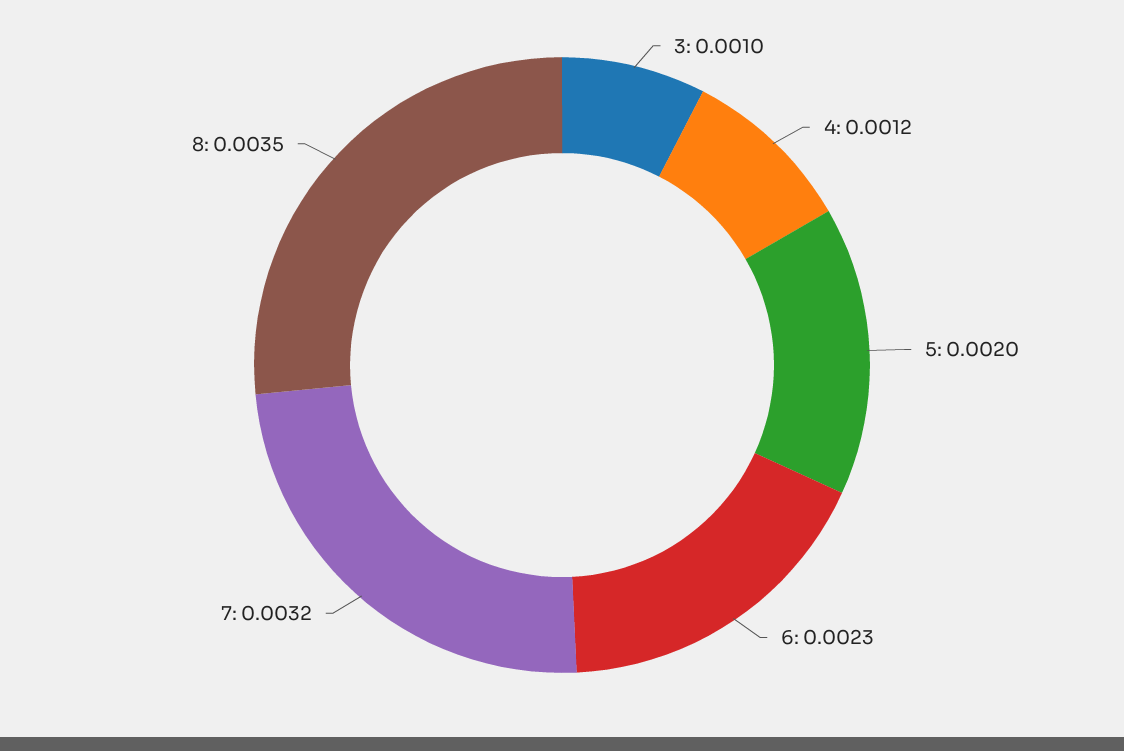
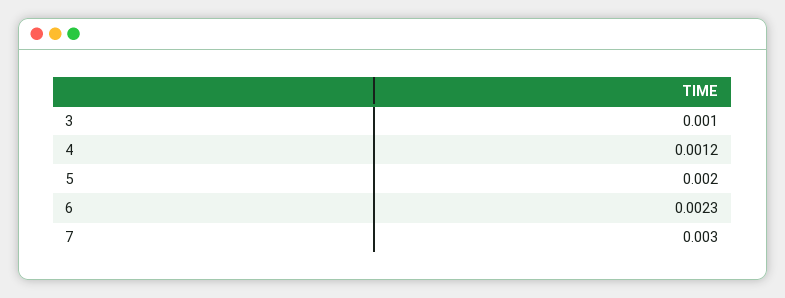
  {
    "3": 0.001,
    "4": 0.0012,
    "5": 0.002,
    "6": 0.0023,
-   "7": 0.0032,
+   "7": 0.003
-   "8": 0.0035
  }

